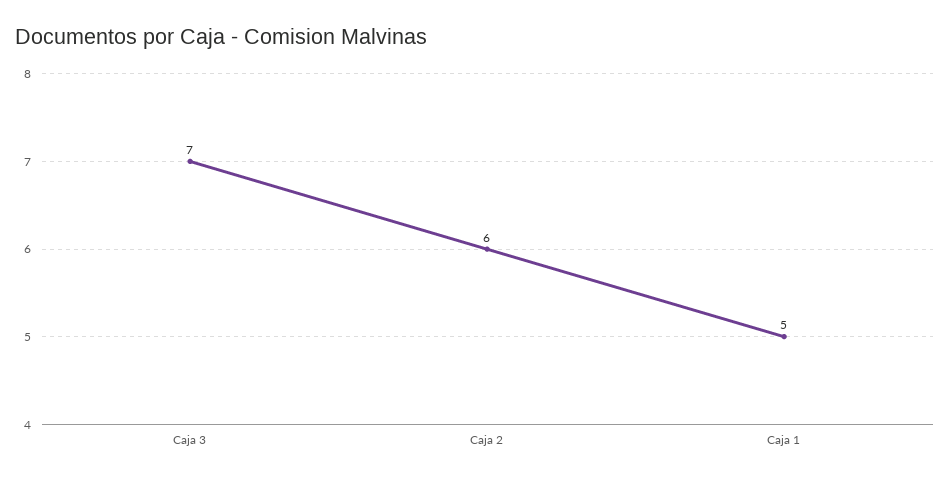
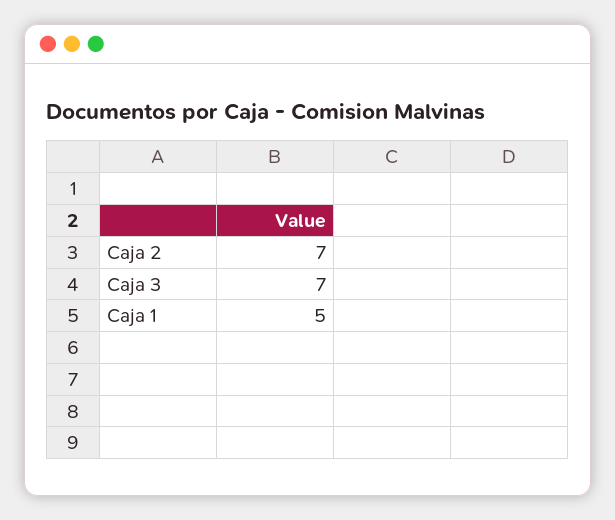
  {
    "Caja 3": 7,
-   "Caja 2": 6,
+   "Caja 2": 7,
    "Caja 1": 5
  }

